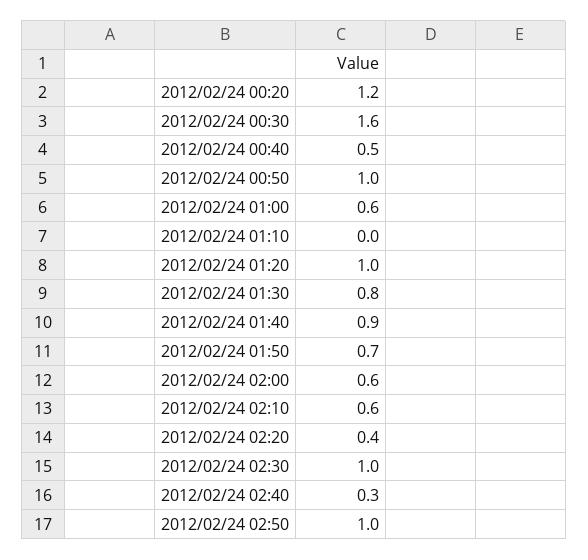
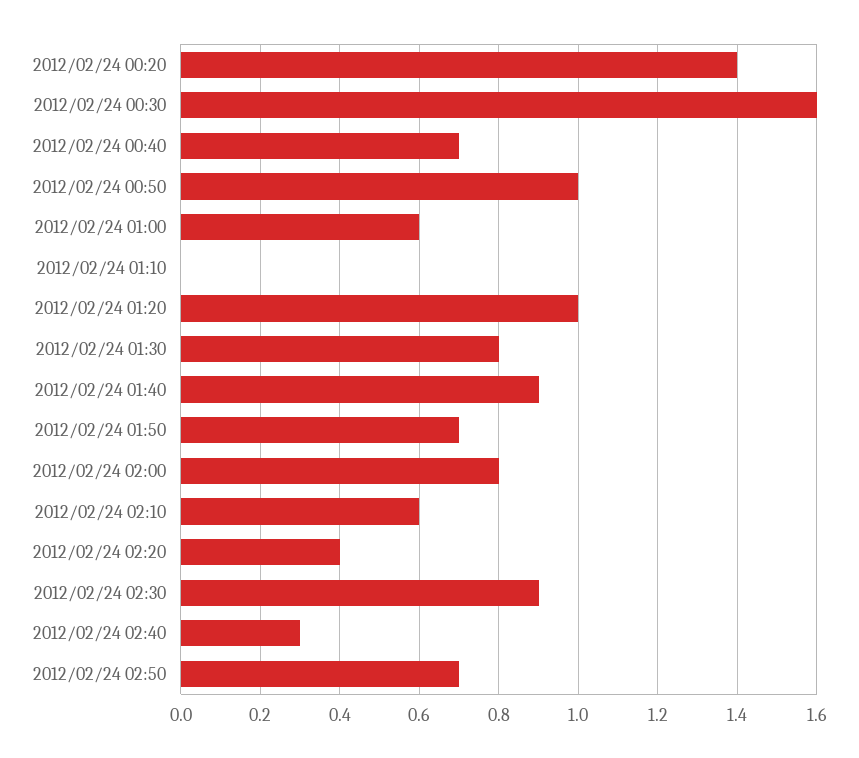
  {
-   "2012/02/24 00:20": 1.2,
+   "2012/02/24 00:20": 1.4,
    "2012/02/24 00:30": 1.6,
-   "2012/02/24 00:40": 0.5,
+   "2012/02/24 00:40": 0.7,
    "2012/02/24 00:50": 1,
    "2012/02/24 01:00": 0.6,
    "2012/02/24 01:10": 0,
    "2012/02/24 01:20": 1,
    "2012/02/24 01:30": 0.8,
    "2012/02/24 01:40": 0.9,
    "2012/02/24 01:50": 0.7,
-   "2012/02/24 02:00": 0.6,
+   "2012/02/24 02:00": 0.8,
    "2012/02/24 02:10": 0.6,
    "2012/02/24 02:20": 0.4,
-   "2012/02/24 02:30": 1,
+   "2012/02/24 02:30": 0.9,
    "2012/02/24 02:40": 0.3,
-   "2012/02/24 02:50": 1
+   "2012/02/24 02:50": 0.7
  }

